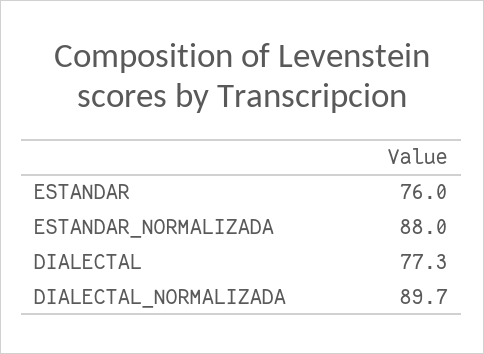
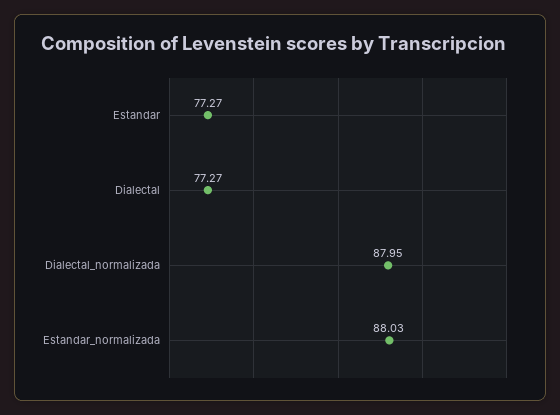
  {
-   "ESTANDAR": 76,
+   "ESTANDAR": 77.27,
    "ESTANDAR_NORMALIZADA": 88.03,
    "DIALECTAL": 77.27,
-   "DIALECTAL_NORMALIZADA": 89.7
+   "DIALECTAL_NORMALIZADA": 87.95
  }

